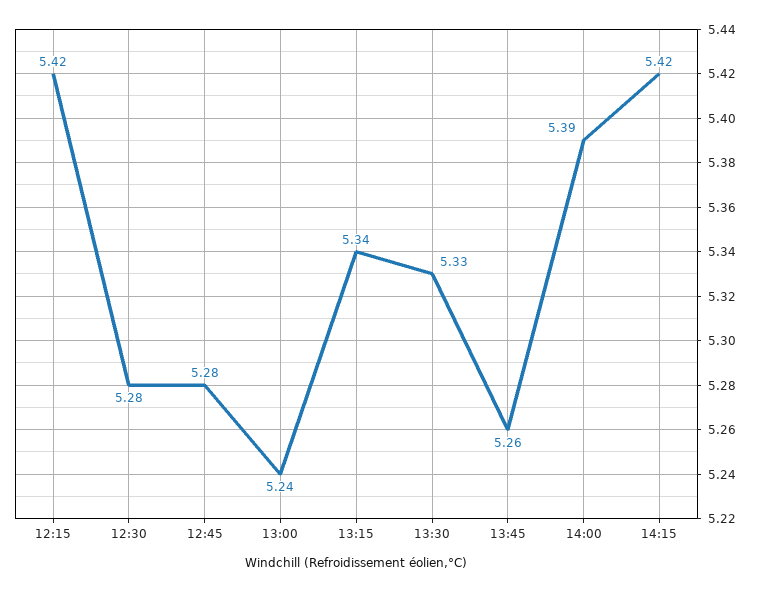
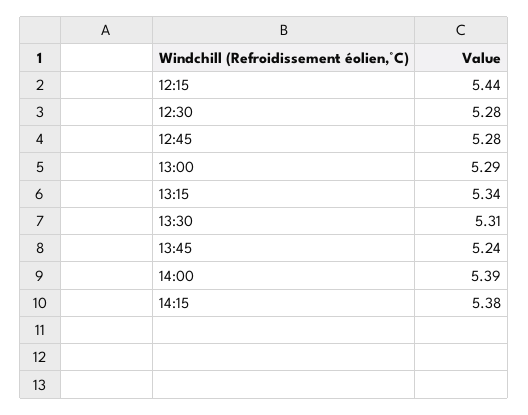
  {
-   "12:15": 5.42,
+   "12:15": 5.44,
    "12:30": 5.28,
    "12:45": 5.28,
-   "13:00": 5.24,
+   "13:00": 5.29,
    "13:15": 5.34,
-   "13:30": 5.33,
+   "13:30": 5.31,
-   "13:45": 5.26,
+   "13:45": 5.24,
    "14:00": 5.39,
-   "14:15": 5.42
+   "14:15": 5.38
  }

